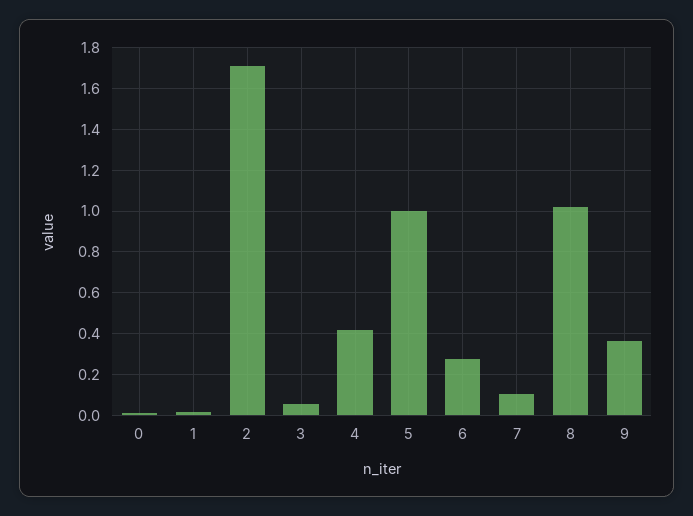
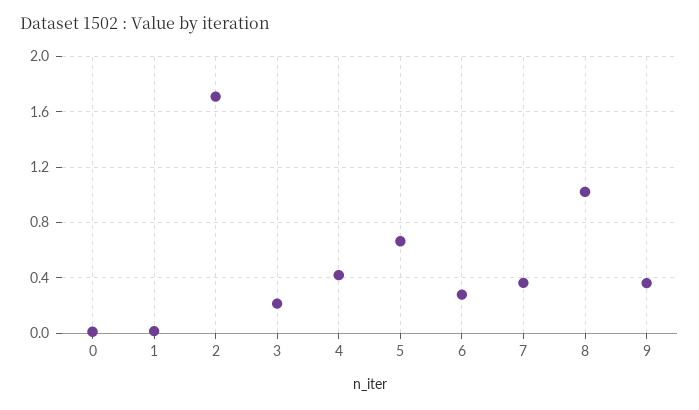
  {
    "0": 0,
    "1": 0,
    "2": 1.7,
-   "3": 0.05,
+   "3": 0.2,
    "4": 0.4,
-   "5": 1,
+   "5": 0.65,
    "6": 0.3,
-   "7": 0.1,
+   "7": 0.35,
    "8": 1,
    "9": 0.35
  }

